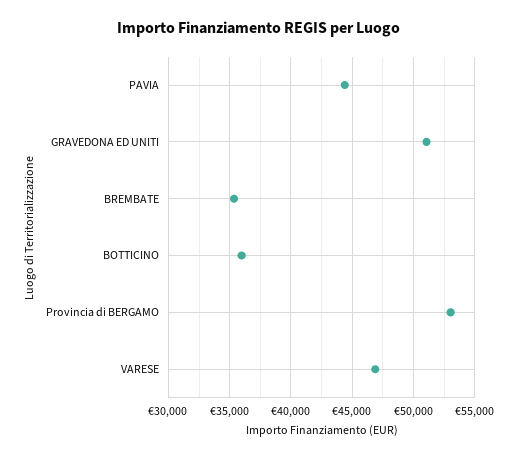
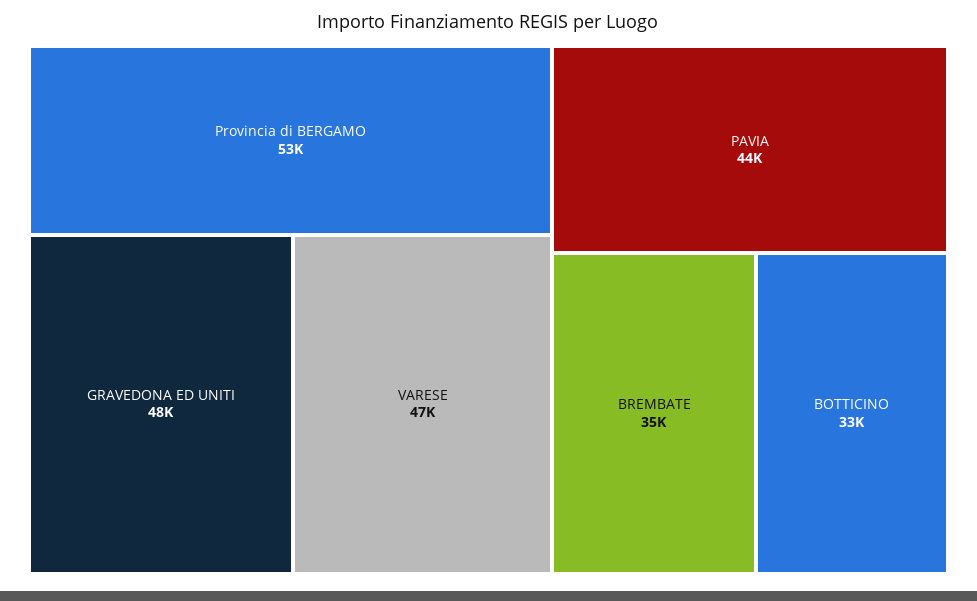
  {
    "PAVIA": 44000,
-   "GRAVEDONA ED UNITI": 51000,
+   "GRAVEDONA ED UNITI": 48000,
    "BREMBATE": 35000,
-   "BOTTICINO": 36000,
+   "BOTTICINO": 33000,
    "Provincia di BERGAMO": 53000,
    "VARESE": 47000
  }

